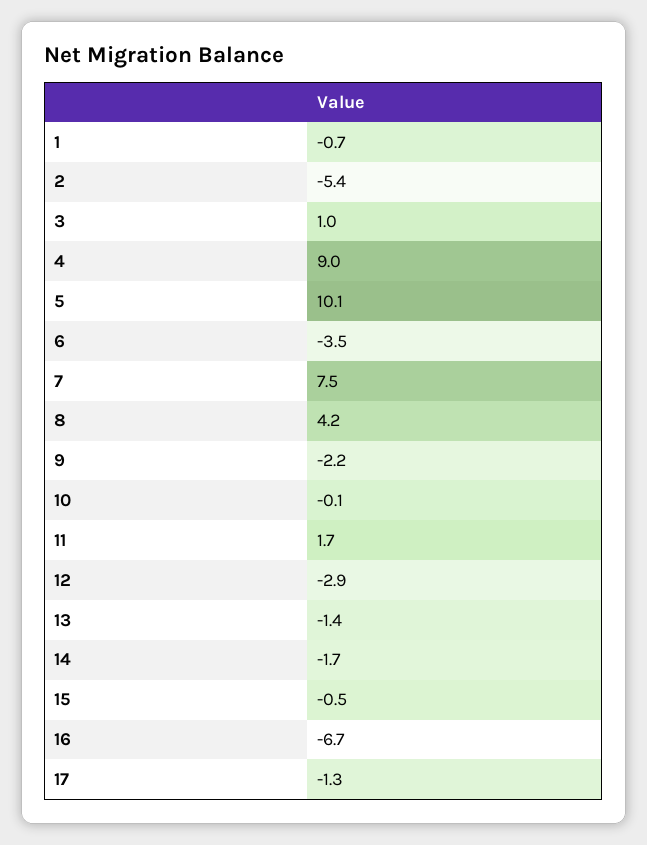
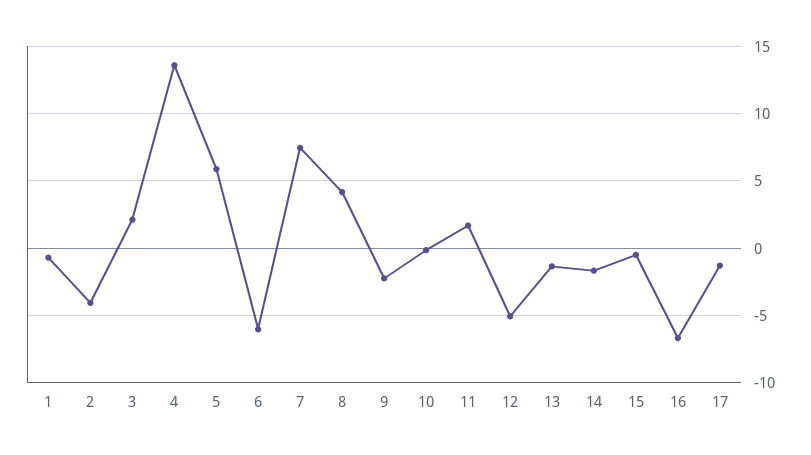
  {
    "1": -0.7,
-   "2": -5.4,
+   "2": -4,
-   "3": 1,
+   "3": 2,
-   "4": 9,
+   "4": 13.5,
-   "5": 10.1,
+   "5": 6,
-   "6": -3.5,
+   "6": -6,
    "7": 7.5,
    "8": 4.2,
    "9": -2.2,
    "10": -0.1,
    "11": 1.7,
-   "12": -2.9,
+   "12": -5,
    "13": -1.4,
    "14": -1.7,
    "15": -0.5,
    "16": -6.7,
    "17": -1.3
  }

